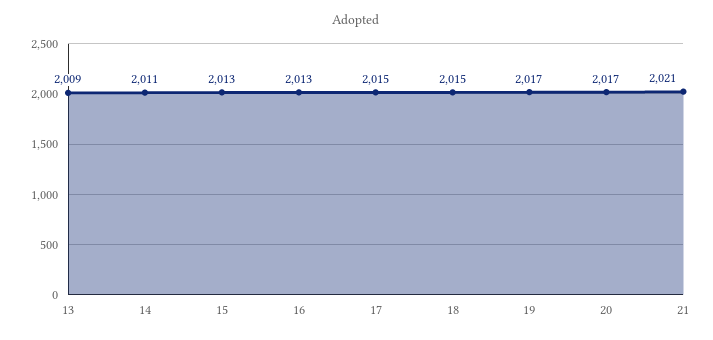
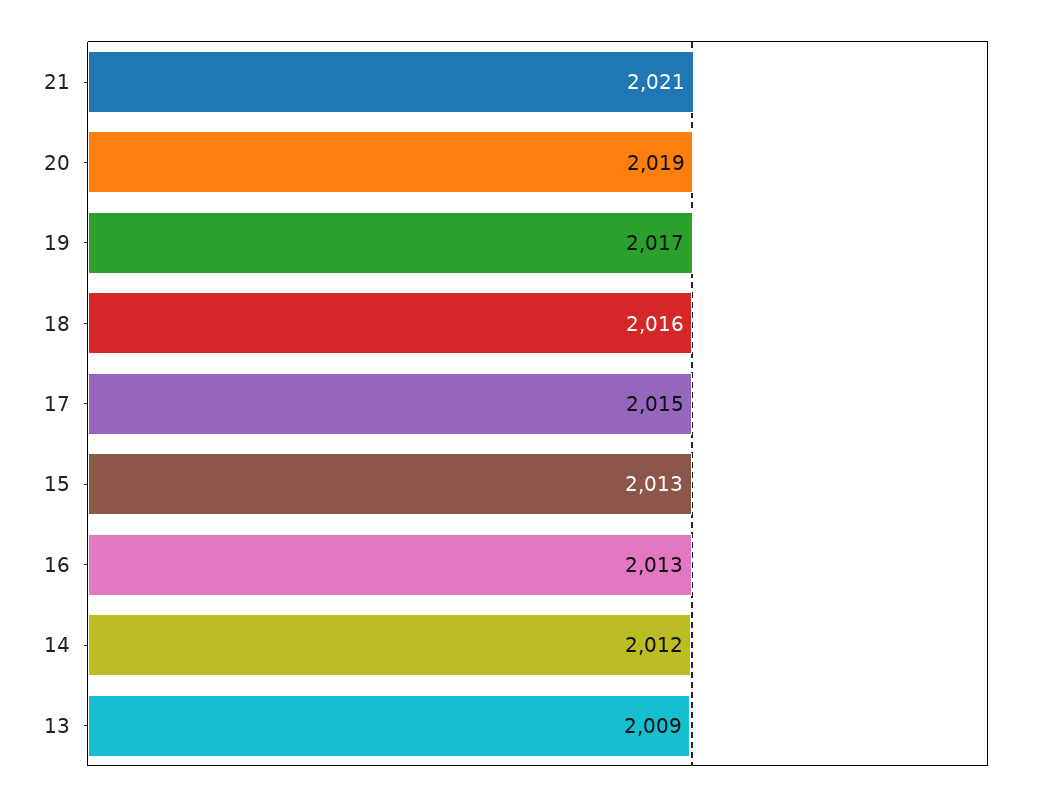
  {
    "13": 2009,
-   "14": 2011,
+   "14": 2012,
    "15": 2013,
    "16": 2013,
    "17": 2015,
-   "18": 2015,
+   "18": 2016,
    "19": 2017,
-   "20": 2017,
+   "20": 2019,
    "21": 2021
  }

